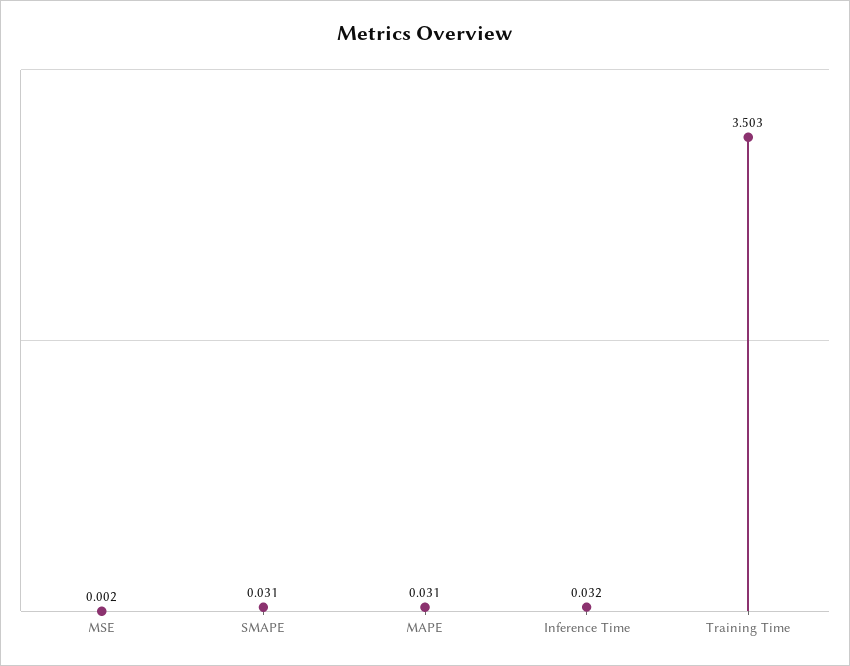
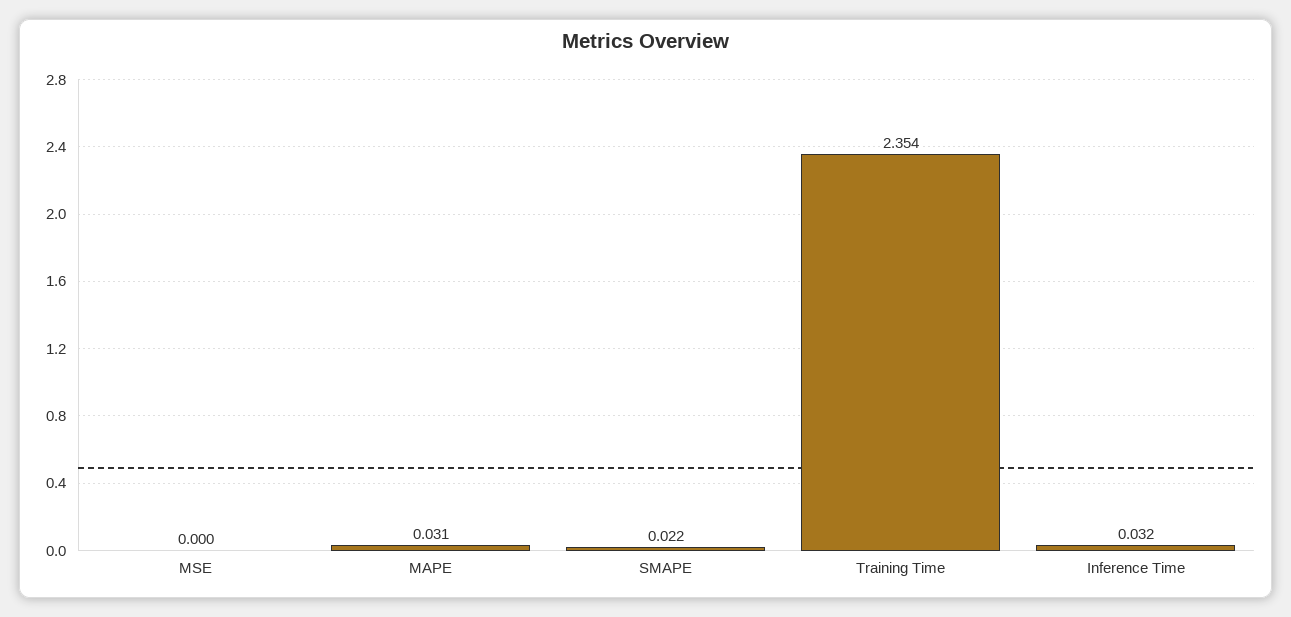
  {
-   "MSE": 0.002,
+   "MSE": 0,
-   "SMAPE": 0.031,
+   "SMAPE": 0.022,
    "MAPE": 0.031,
    "Inference Time": 0.032,
-   "Training Time": 3.503
+   "Training Time": 2.354
  }

